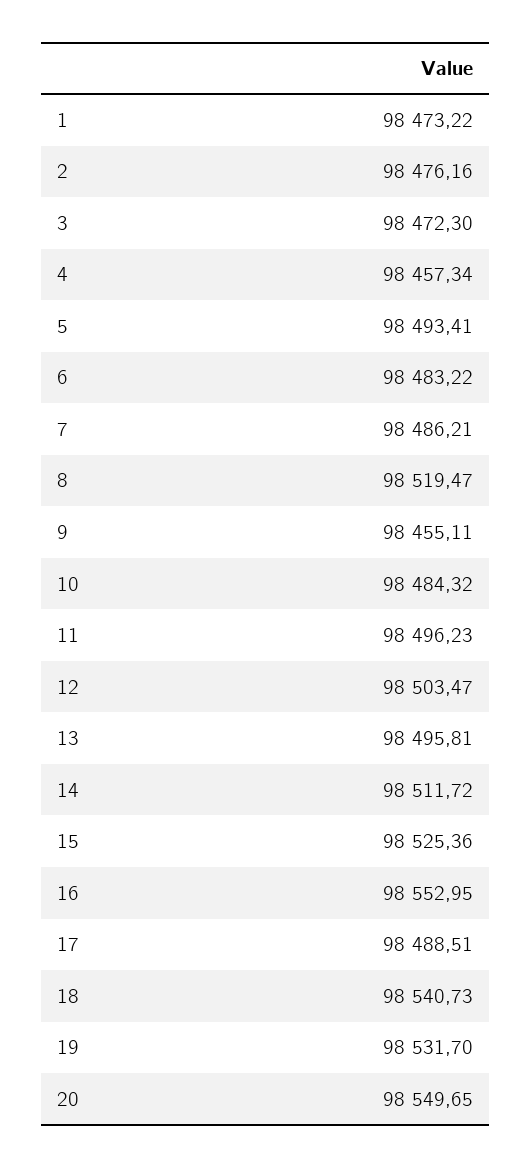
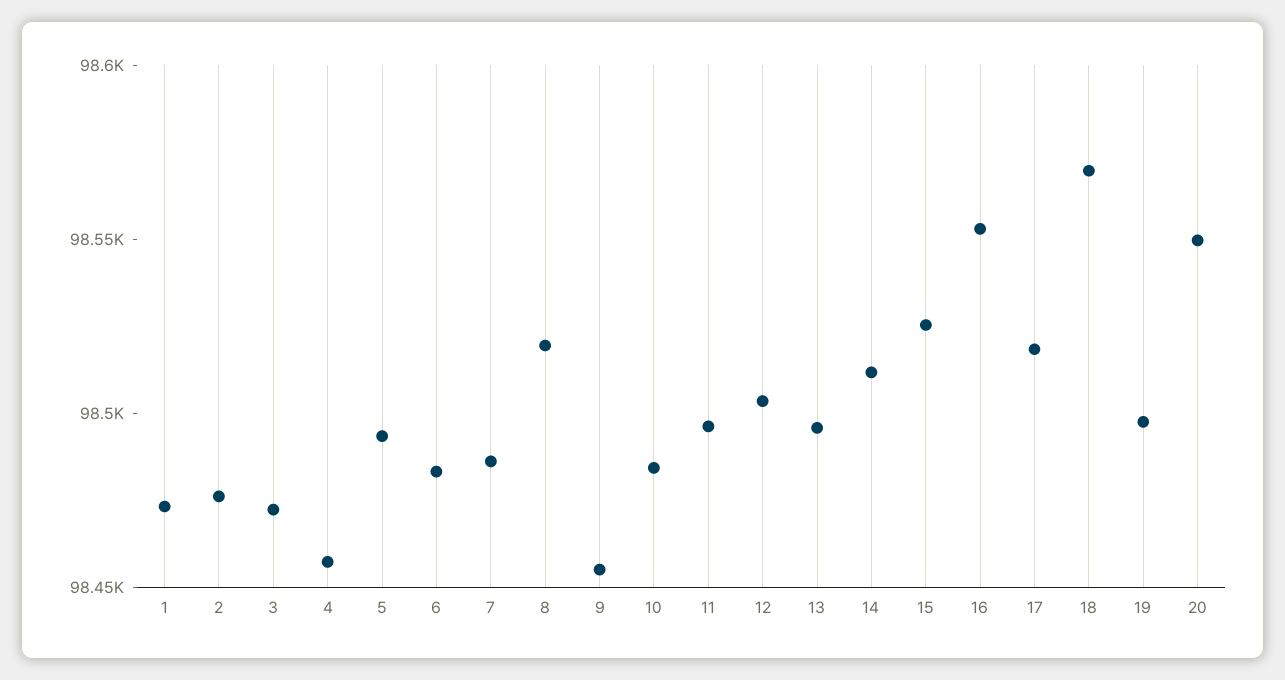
  {
    "1": 98473.22,
    "2": 98476.16,
    "3": 98472.3,
    "4": 98457.34,
    "5": 98493.41,
    "6": 98483.22,
    "7": 98486.21,
    "8": 98519.47,
    "9": 98455.11,
    "10": 98484.32,
    "11": 98496.23,
    "12": 98503.47,
    "13": 98495.81,
    "14": 98511.72,
    "15": 98525.36,
    "16": 98552.95,
-   "17": 98488.51,
+   "17": 98520,
-   "18": 98540.73,
+   "18": 98570,
-   "19": 98531.7,
+   "19": 98500,
    "20": 98549.65
  }

